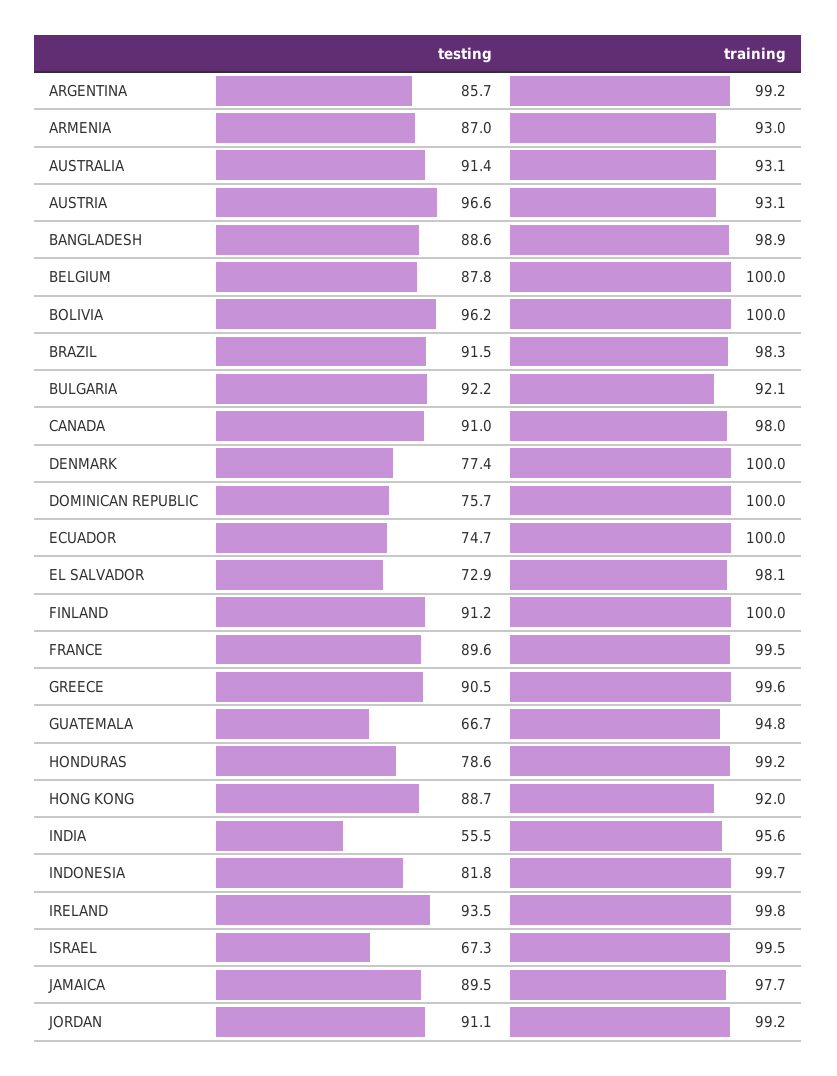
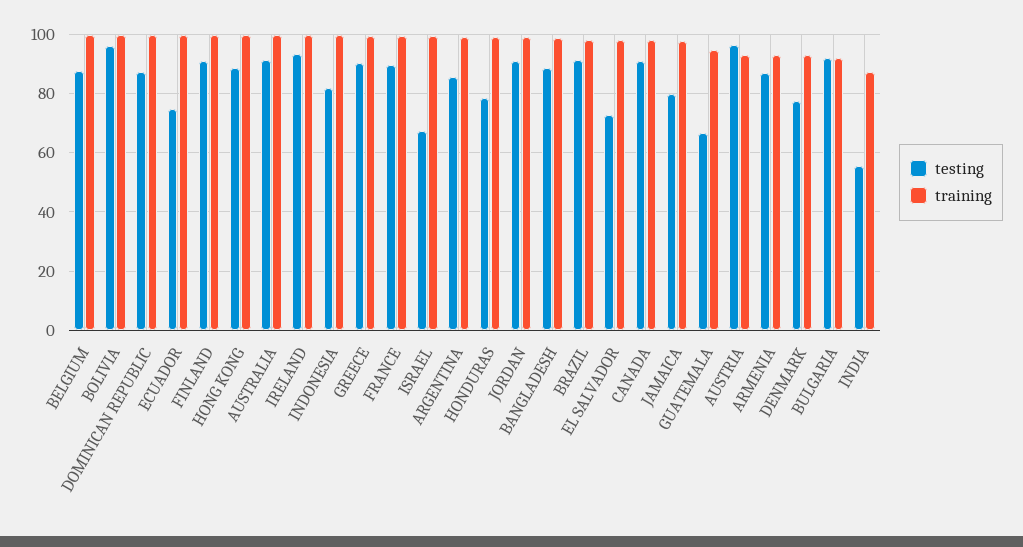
  {
    "testing": {
      "ARGENTINA": 85.7,
      "ARMENIA": 87,
      "AUSTRALIA": 91.4,
      "AUSTRIA": 96.6,
      "BANGLADESH": 88.6,
      "BELGIUM": 87.8,
      "BOLIVIA": 96.2,
      "BRAZIL": 91.5,
      "BULGARIA": 92.2,
      "CANADA": 91,
      "DENMARK": 77.4,
-     "DOMINICAN REPUBLIC": 75.7,
+     "DOMINICAN REPUBLIC": 87.5,
      "ECUADOR": 74.7,
      "EL SALVADOR": 72.9,
      "FINLAND": 91.2,
      "FRANCE": 89.6,
      "GREECE": 90.5,
      "GUATEMALA": 66.7,
      "HONDURAS": 78.6,
      "HONG KONG": 88.7,
      "INDIA": 55.5,
      "INDONESIA": 81.8,
      "IRELAND": 93.5,
      "ISRAEL": 67.3,
-     "JAMAICA": 89.5,
+     "JAMAICA": 80,
      "JORDAN": 91.1
    },
    "training": {
      "ARGENTINA": 99.2,
      "ARMENIA": 93,
-     "AUSTRALIA": 93.1,
+     "AUSTRALIA": 100,
      "AUSTRIA": 93.1,
      "BANGLADESH": 98.9,
      "BELGIUM": 100,
      "BOLIVIA": 100,
      "BRAZIL": 98.3,
      "BULGARIA": 92.1,
      "CANADA": 98,
-     "DENMARK": 100,
+     "DENMARK": 92.5,
      "DOMINICAN REPUBLIC": 100,
      "ECUADOR": 100,
      "EL SALVADOR": 98.1,
      "FINLAND": 100,
      "FRANCE": 99.5,
      "GREECE": 99.6,
      "GUATEMALA": 94.8,
      "HONDURAS": 99.2,
-     "HONG KONG": 92,
+     "HONG KONG": 100,
-     "INDIA": 95.6,
+     "INDIA": 87.5,
      "INDONESIA": 99.7,
      "IRELAND": 99.8,
      "ISRAEL": 99.5,
      "JAMAICA": 97.7,
      "JORDAN": 99.2
    }
  }

